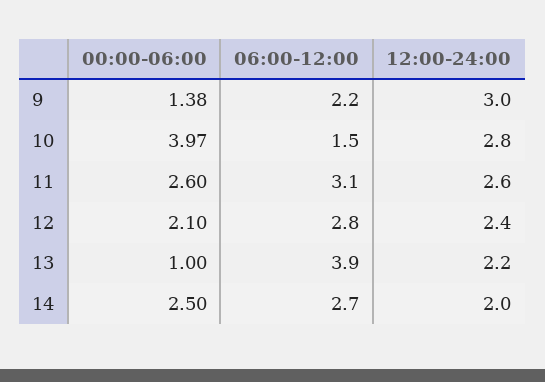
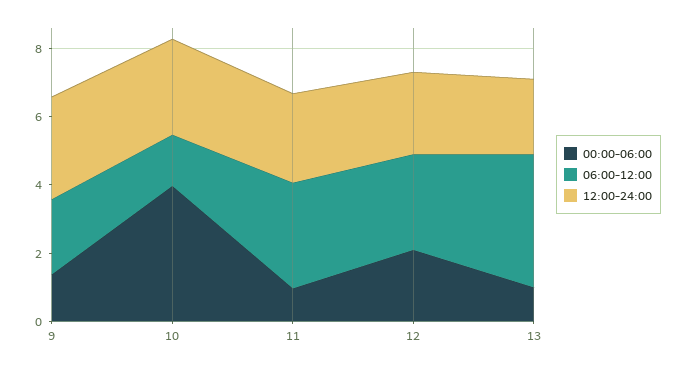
  {
    "00:00-06:00": {
      "9": 1.38,
      "10": 3.97,
-     "11": 2.6,
+     "11": 1,
      "12": 2.1,
-     "13": 1,
+     "13": 1
-     "14": 2.5
    },
    "06:00-12:00": {
      "9": 2.2,
      "10": 1.5,
      "11": 3.1,
      "12": 2.8,
-     "13": 3.9,
+     "13": 3.9
-     "14": 2.7
    },
    "12:00-24:00": {
      "9": 3,
      "10": 2.8,
      "11": 2.6,
      "12": 2.4,
-     "13": 2.2,
+     "13": 2.2
-     "14": 2
    }
  }

